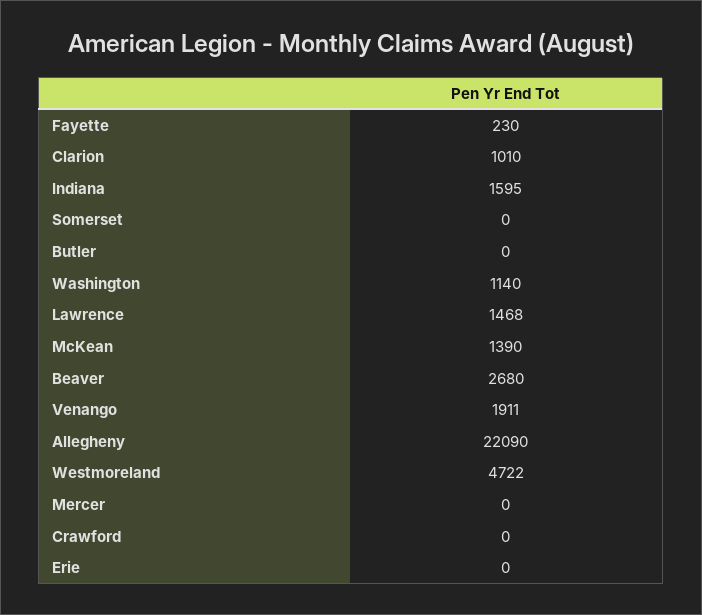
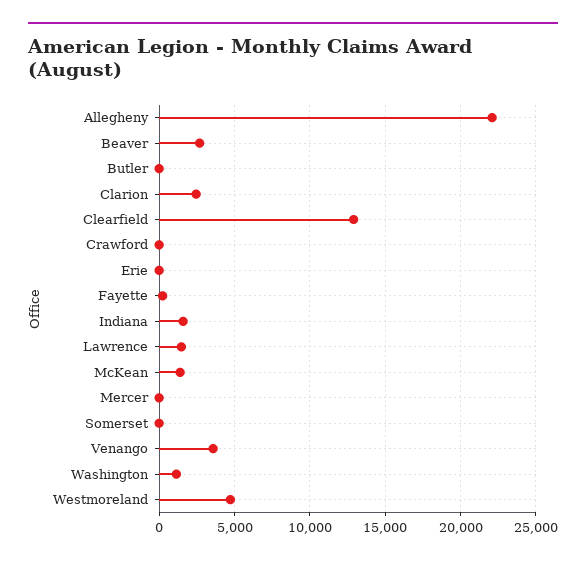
  {
    "Fayette": 230,
-   "Clarion": 1010,
+   "Clarion": 2500,
    "Indiana": 1595,
    "Somerset": 0,
    "Butler": 0,
    "Washington": 1140,
    "Lawrence": 1468,
    "McKean": 1390,
    "Beaver": 2680,
-   "Venango": 1911,
+   "Venango": 3500,
    "Allegheny": 22090,
    "Westmoreland": 4722,
    "Mercer": 0,
    "Crawford": 0,
-   "Erie": 0
+   "Erie": 0,
+   "Clearfield": 13000
  }

